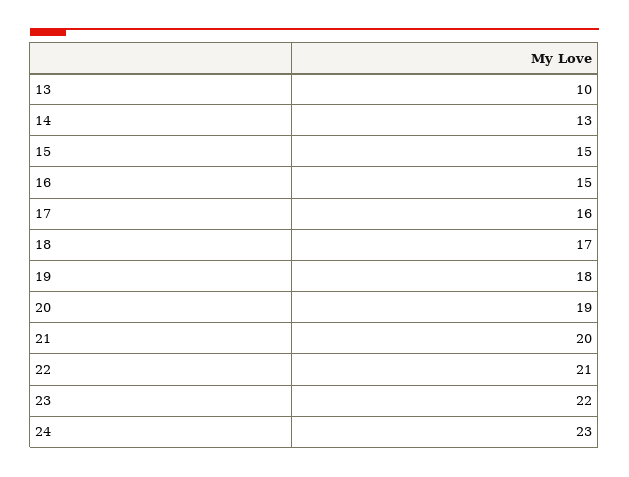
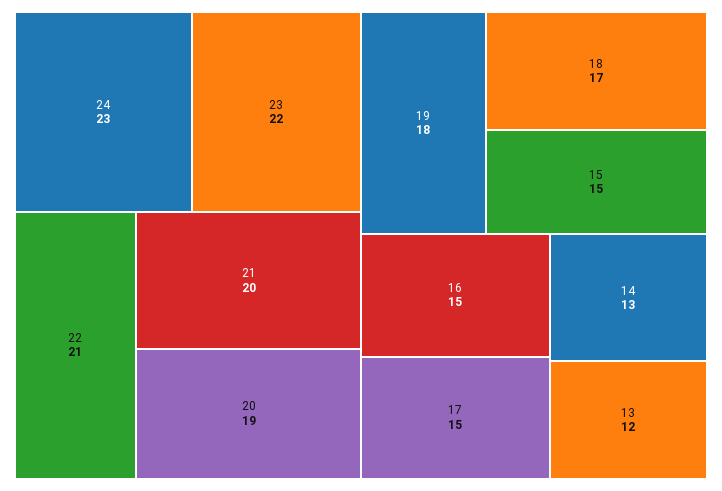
  {
-   "13": 10,
+   "13": 12,
    "14": 13,
    "15": 15,
    "16": 15,
-   "17": 16,
+   "17": 15,
    "18": 17,
    "19": 18,
    "20": 19,
    "21": 20,
    "22": 21,
    "23": 22,
    "24": 23
  }

